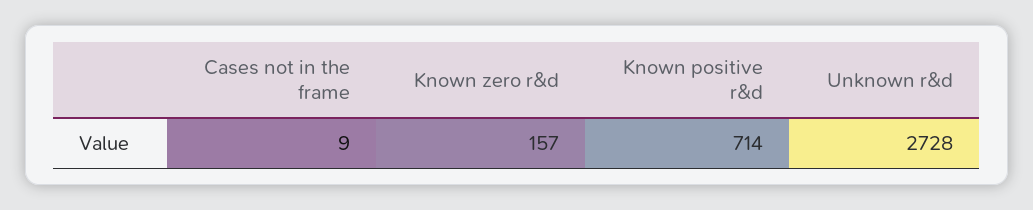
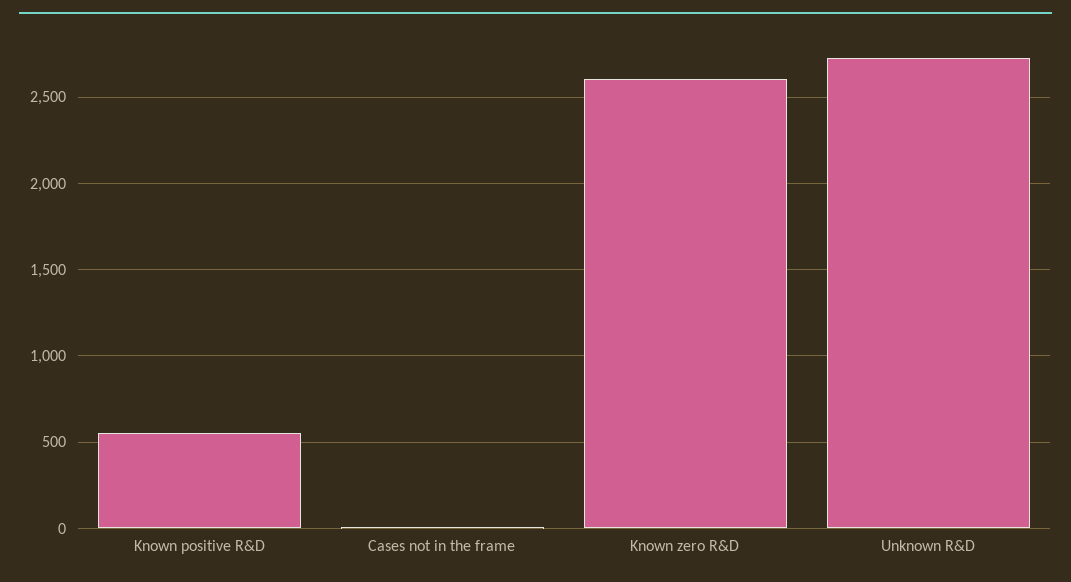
  {
    "Cases not in the frame": 9,
-   "Known zero r&d": 157,
+   "Known zero r&d": 2600,
-   "Known positive r&d": 714,
+   "Known positive r&d": 550,
    "Unknown r&d": 2728
  }

